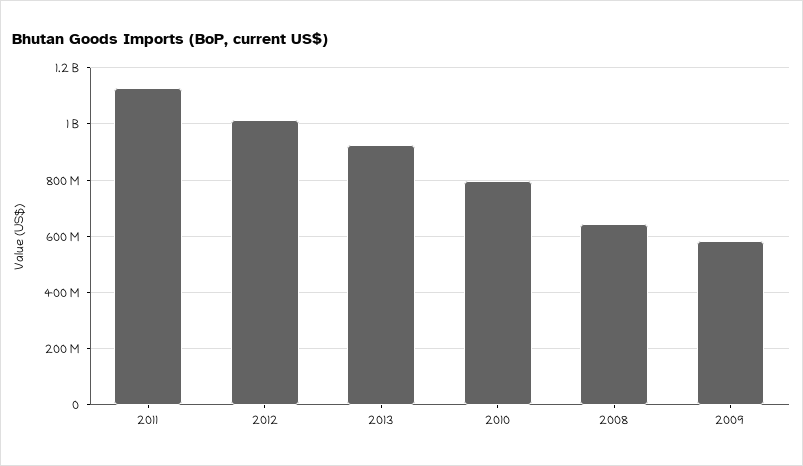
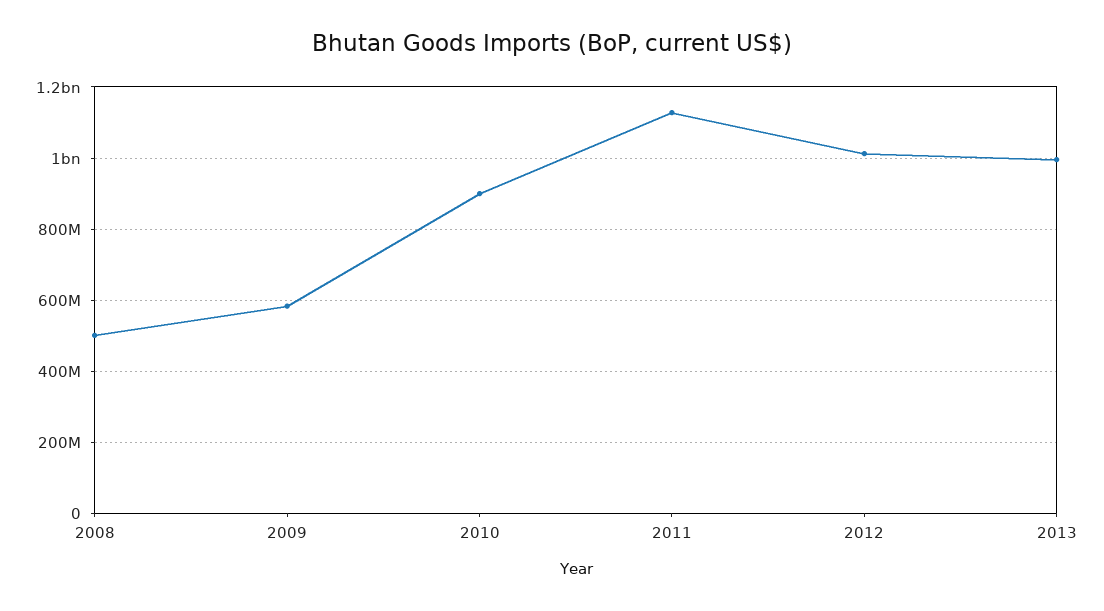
  {
    "2011": 1120000000,
    "2012": 1020000000,
-   "2013": 925000000,
+   "2013": 1000000000,
-   "2010": 800000000,
+   "2010": 900000000,
-   "2008": 650000000,
+   "2008": 500000000,
    "2009": 580000000
  }

